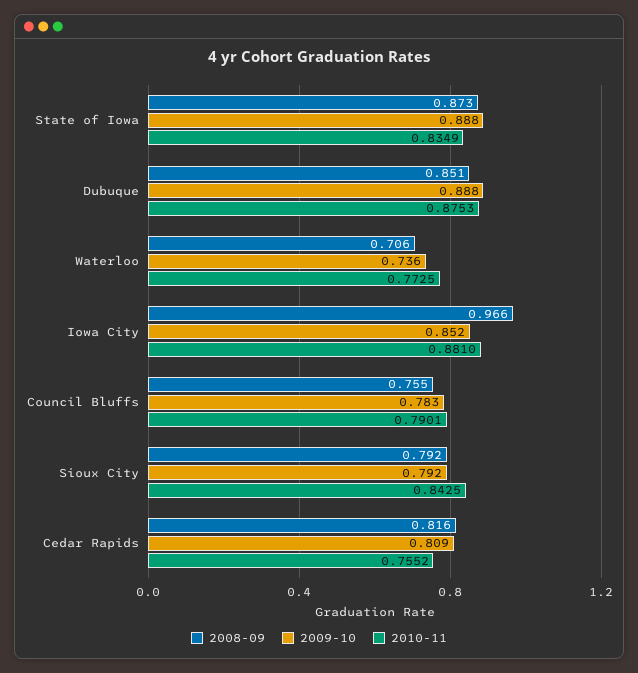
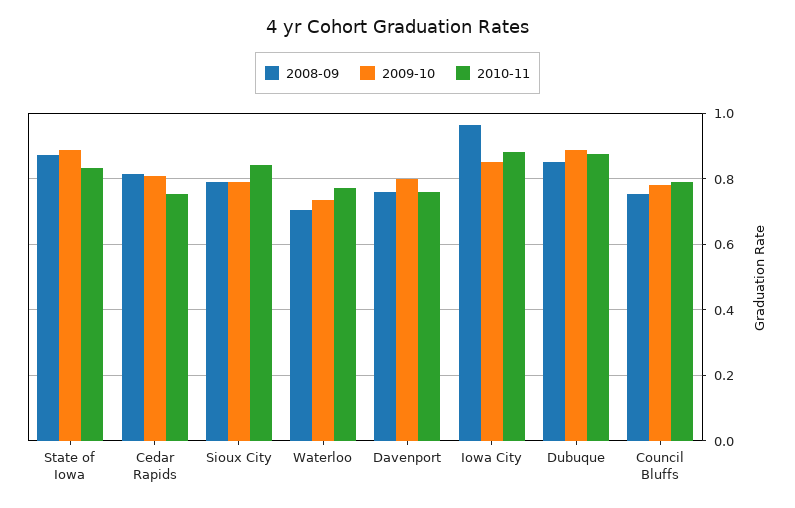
  {
    "2008-09": {
      "State of Iowa": 0.873,
      "Dubuque": 0.851,
      "Waterloo": 0.706,
      "Iowa City": 0.966,
      "Council Bluffs": 0.755,
      "Sioux City": 0.792,
-     "Cedar Rapids": 0.816
+     "Cedar Rapids": 0.816,
+     "Davenport": 0.76
    },
    "2009-10": {
      "State of Iowa": 0.888,
      "Dubuque": 0.888,
      "Waterloo": 0.736,
      "Iowa City": 0.852,
      "Council Bluffs": 0.783,
      "Sioux City": 0.792,
-     "Cedar Rapids": 0.809
+     "Cedar Rapids": 0.809,
+     "Davenport": 0.8
    },
    "2010-11": {
      "State of Iowa": 0.8349,
      "Dubuque": 0.8753,
      "Waterloo": 0.7725,
      "Iowa City": 0.881,
      "Council Bluffs": 0.7901,
      "Sioux City": 0.8425,
-     "Cedar Rapids": 0.7552
+     "Cedar Rapids": 0.7552,
+     "Davenport": 0.76
    }
  }

